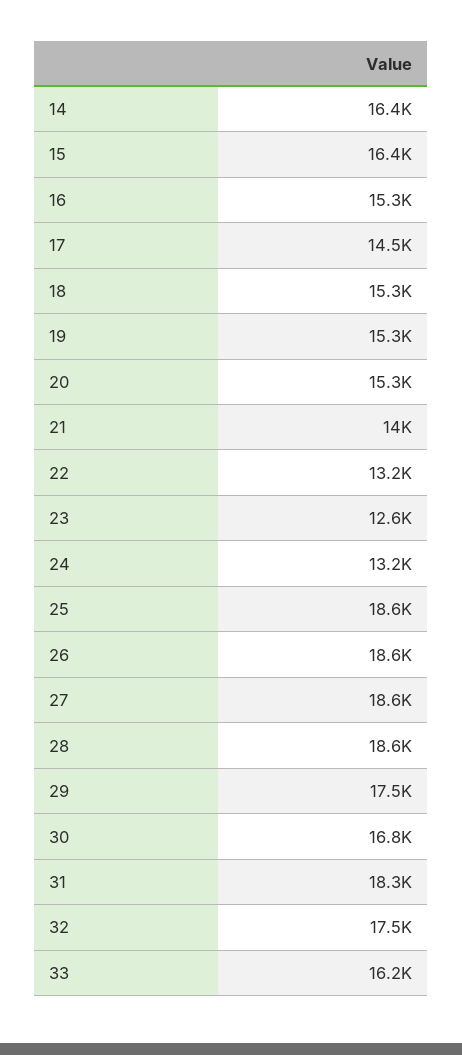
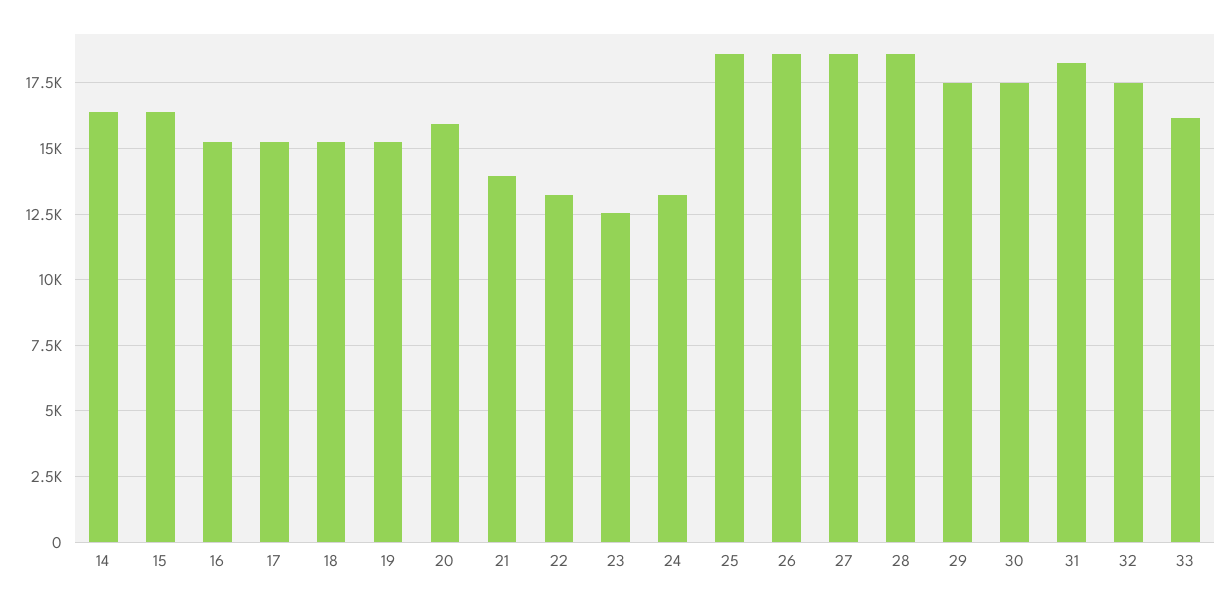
  {
    "14": 16400,
    "15": 16400,
    "16": 15300,
-   "17": 14500,
+   "17": 15250,
    "18": 15300,
    "19": 15300,
-   "20": 15300,
+   "20": 16000,
    "21": 14000,
    "22": 13200,
    "23": 12600,
    "24": 13200,
    "25": 18600,
    "26": 18600,
    "27": 18600,
    "28": 18600,
    "29": 17500,
-   "30": 16800,
+   "30": 17500,
    "31": 18300,
    "32": 17500,
    "33": 16200
  }

